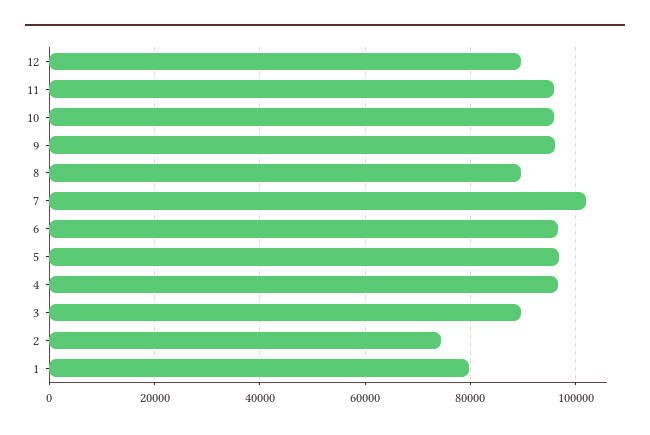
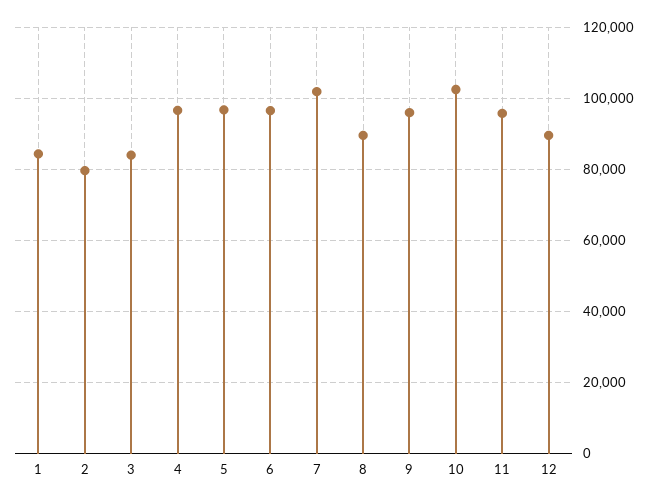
  {
    "12": 90000,
    "11": 96000,
-   "10": 96000,
+   "10": 102000,
    "9": 96000,
    "8": 90000,
    "7": 102000,
    "6": 96000,
    "5": 96000,
    "4": 96000,
-   "3": 90000,
+   "3": 84000,
-   "2": 74000,
+   "2": 80000,
-   "1": 80000
+   "1": 84000
  }

